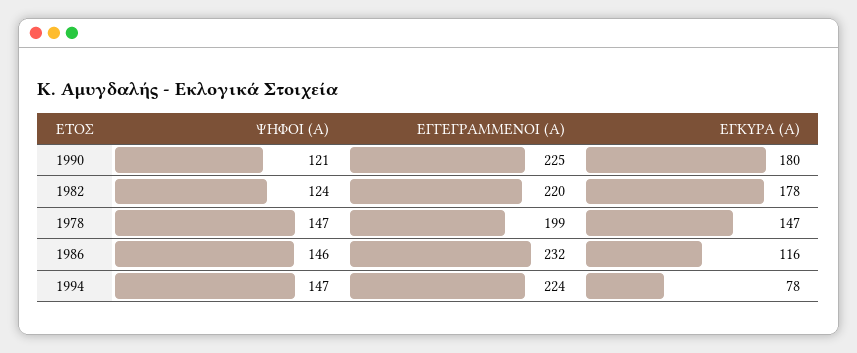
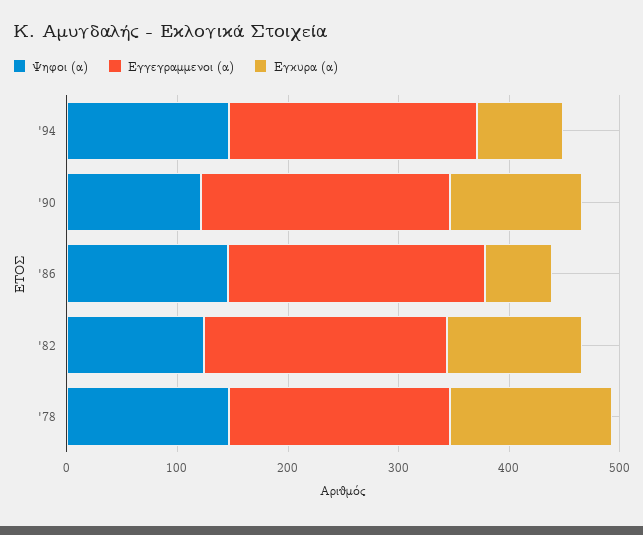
  {
    "ΨΗΦΟΙ (Α)": {
      "1990": 121,
      "1982": 124,
      "1978": 147,
      "1986": 146,
      "1994": 147
    },
    "ΕΓΓΕΓΡΑΜΜΕΝΟΙ (Α)": {
      "1990": 225,
      "1982": 220,
      "1978": 199,
      "1986": 232,
      "1994": 224
    },
    "ΕΓΚΥΡΑ (Α)": {
-     "1990": 180,
+     "1990": 120,
-     "1982": 178,
+     "1982": 120,
      "1978": 147,
-     "1986": 116,
+     "1986": 60,
      "1994": 78
    }
  }

